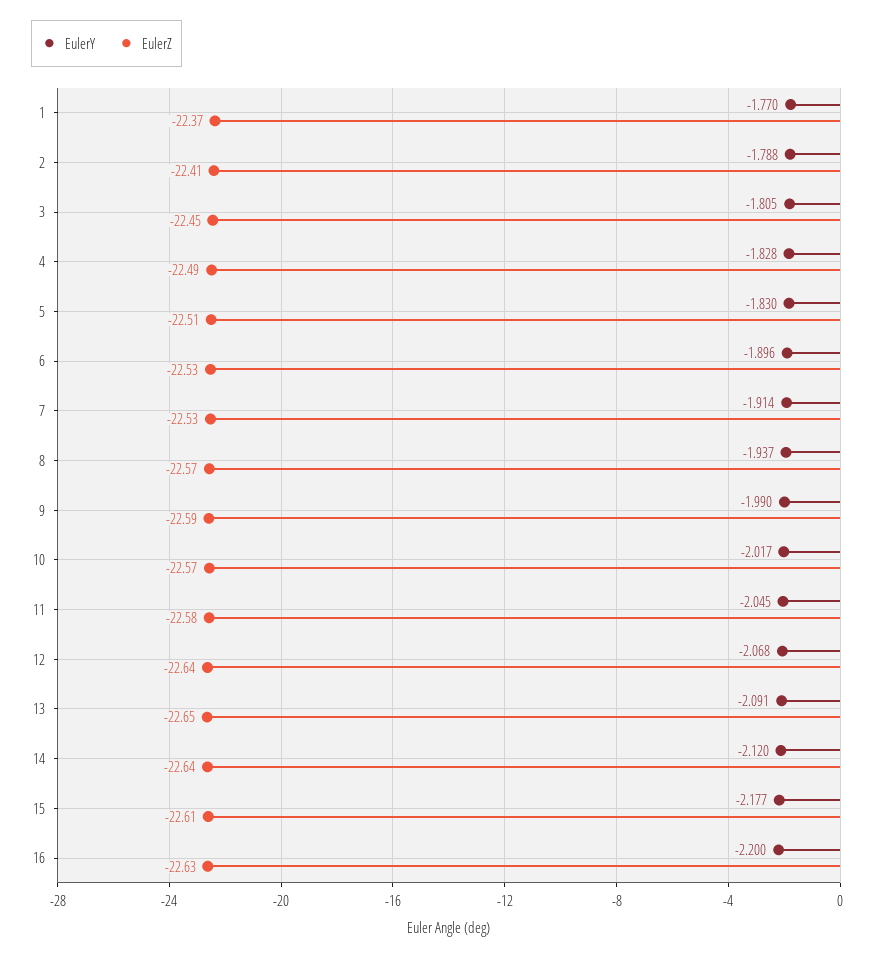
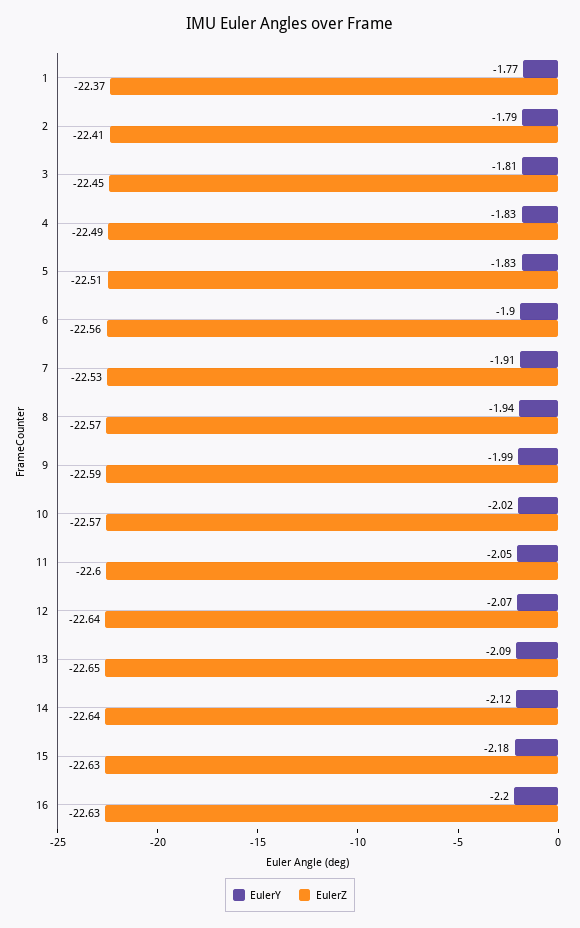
  {
    "EulerY": {
      "1": -1.77,
      "2": -1.788,
      "3": -1.805,
      "4": -1.828,
      "5": -1.83,
      "6": -1.896,
      "7": -1.914,
      "8": -1.937,
      "9": -1.99,
      "10": -2.017,
      "11": -2.045,
      "12": -2.068,
      "13": -2.091,
      "14": -2.12,
      "15": -2.177,
      "16": -2.2
    },
    "EulerZ": {
      "1": -22.37,
      "2": -22.41,
      "3": -22.45,
      "4": -22.49,
      "5": -22.51,
-     "6": -22.53,
+     "6": -22.56,
      "7": -22.53,
      "8": -22.57,
      "9": -22.59,
      "10": -22.57,
-     "11": -22.58,
+     "11": -22.6,
      "12": -22.64,
      "13": -22.65,
      "14": -22.64,
-     "15": -22.61,
+     "15": -22.63,
      "16": -22.63
    }
  }

